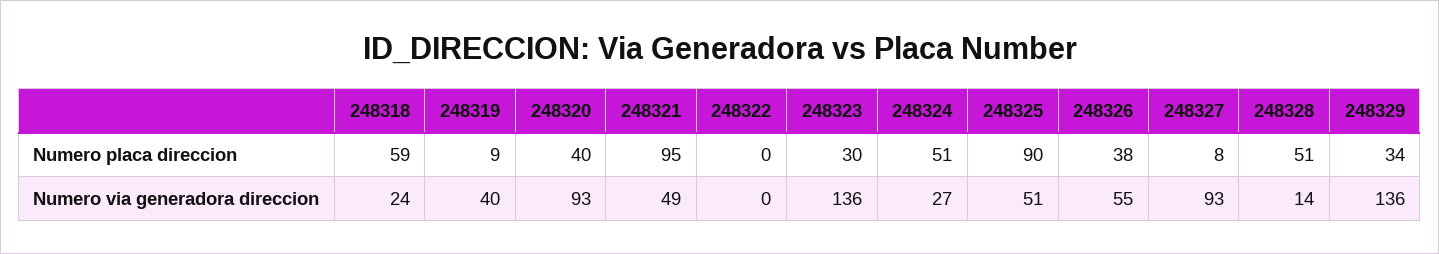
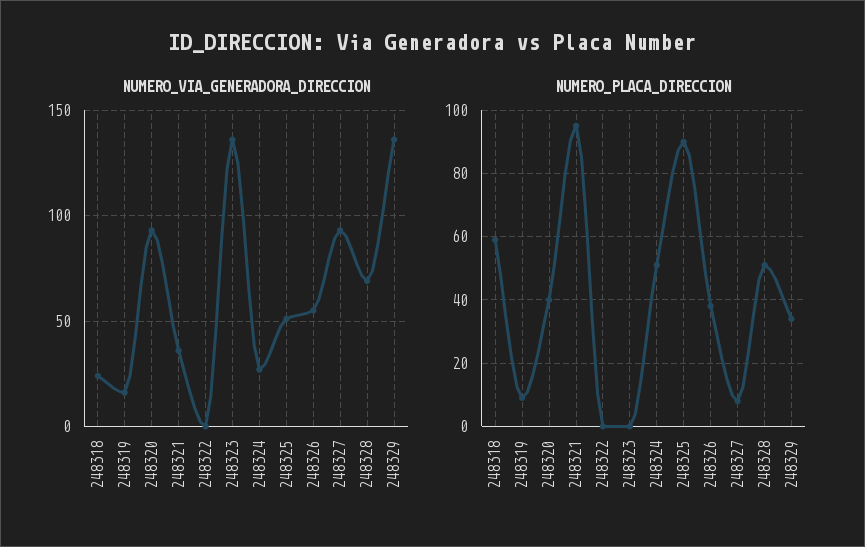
  {
    "Numero placa direccion": {
      "248318": 59,
      "248319": 9,
      "248320": 40,
      "248321": 95,
      "248322": 0,
-     "248323": 30,
+     "248323": 0,
      "248324": 51,
      "248325": 90,
      "248326": 38,
      "248327": 8,
      "248328": 51,
      "248329": 34
    },
    "Numero via generadora direccion": {
      "248318": 24,
-     "248319": 40,
+     "248319": 15,
      "248320": 93,
-     "248321": 49,
+     "248321": 35,
      "248322": 0,
      "248323": 136,
      "248324": 27,
      "248325": 51,
      "248326": 55,
      "248327": 93,
-     "248328": 14,
+     "248328": 70,
      "248329": 136
    }
  }

